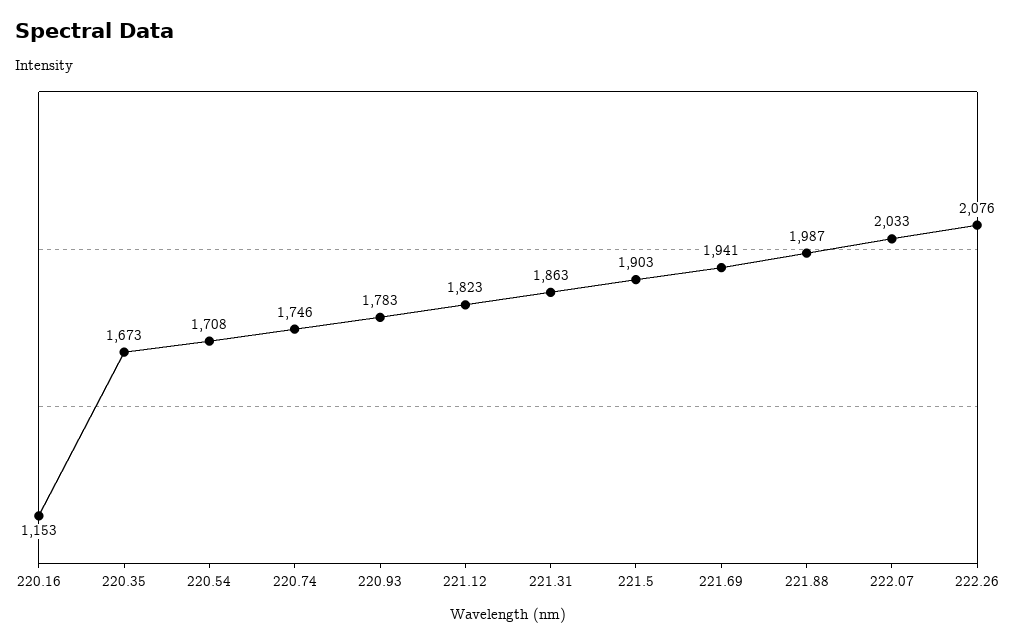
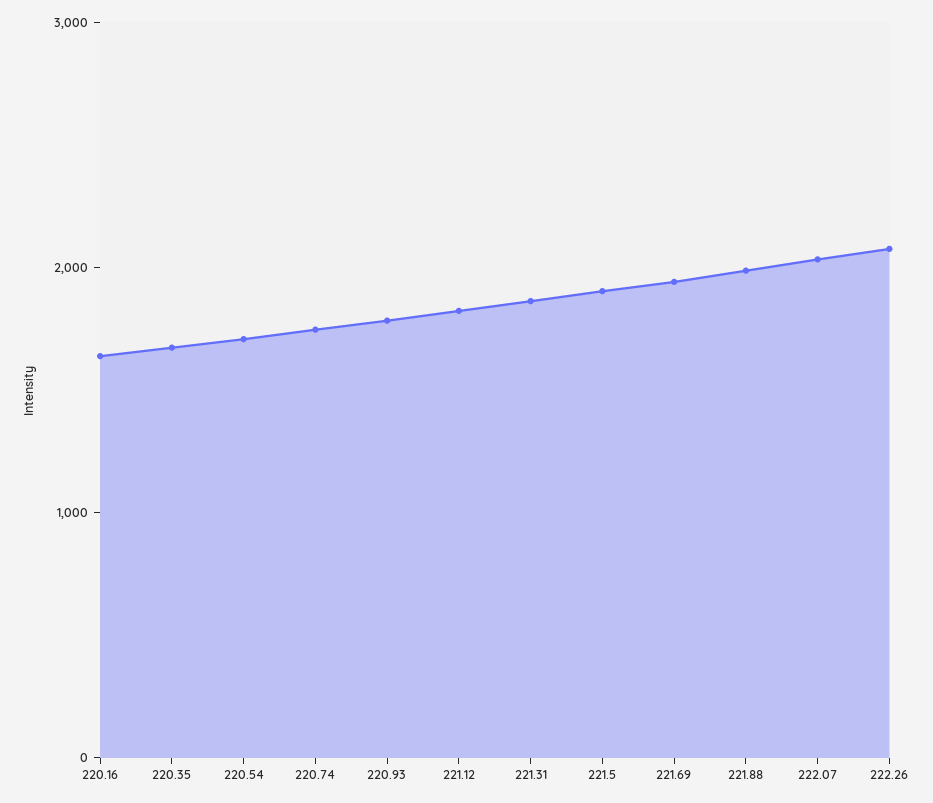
  {
-   "220.16": 1153,
+   "220.16": 1600,
    "220.35": 1673,
    "220.54": 1708,
    "220.74": 1746,
    "220.93": 1783,
    "221.12": 1823,
    "221.31": 1863,
    "221.5": 1903,
    "221.69": 1941,
    "221.88": 1987,
    "222.07": 2033,
    "222.26": 2076
  }

